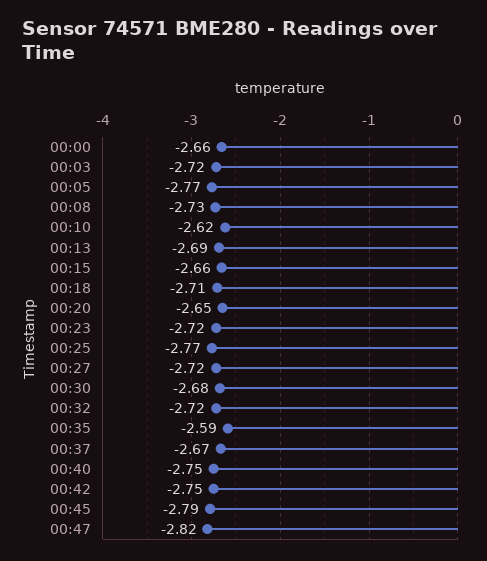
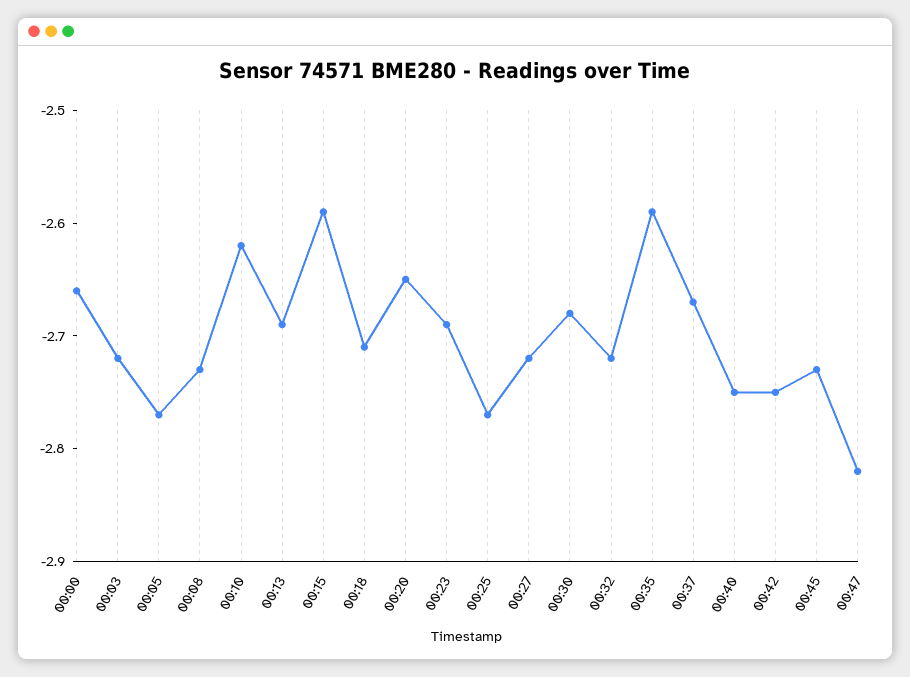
  {
    "00:00": -2.66,
    "00:03": -2.72,
    "00:05": -2.77,
    "00:08": -2.73,
    "00:10": -2.62,
    "00:13": -2.69,
-   "00:15": -2.66,
+   "00:15": -2.59,
    "00:18": -2.71,
    "00:20": -2.65,
-   "00:23": -2.72,
+   "00:23": -2.69,
    "00:25": -2.77,
    "00:27": -2.72,
    "00:30": -2.68,
    "00:32": -2.72,
    "00:35": -2.59,
    "00:37": -2.67,
    "00:40": -2.75,
    "00:42": -2.75,
-   "00:45": -2.79,
+   "00:45": -2.73,
    "00:47": -2.82
  }

